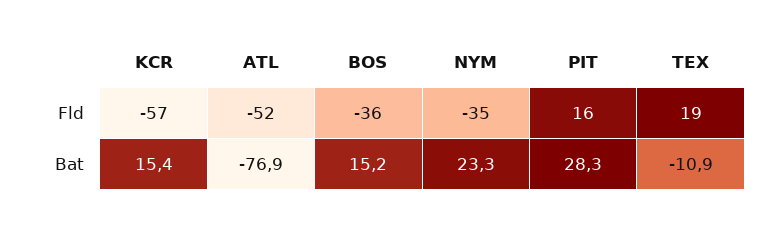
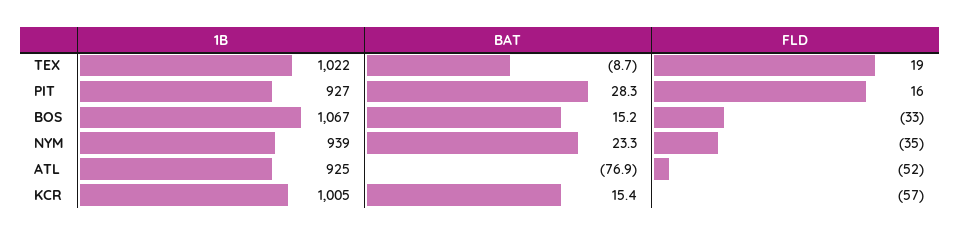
  {
    "KCR": {
      "Fld": -57,
-     "Bat": 15.4
+     "Bat": 15.4,
+     "1B": 1005
    },
    "ATL": {
      "Fld": -52,
-     "Bat": -76.9
+     "Bat": -76.9,
+     "1B": 925
    },
    "BOS": {
-     "Fld": -36,
+     "Fld": -33,
-     "Bat": 15.2
+     "Bat": 15.2,
+     "1B": 1067
    },
    "NYM": {
      "Fld": -35,
-     "Bat": 23.3
+     "Bat": 23.3,
+     "1B": 939
    },
    "PIT": {
      "Fld": 16,
-     "Bat": 28.3
+     "Bat": 28.3,
+     "1B": 927
    },
    "TEX": {
      "Fld": 19,
-     "Bat": -10.9
+     "Bat": -8.7,
+     "1B": 1022
    }
  }

